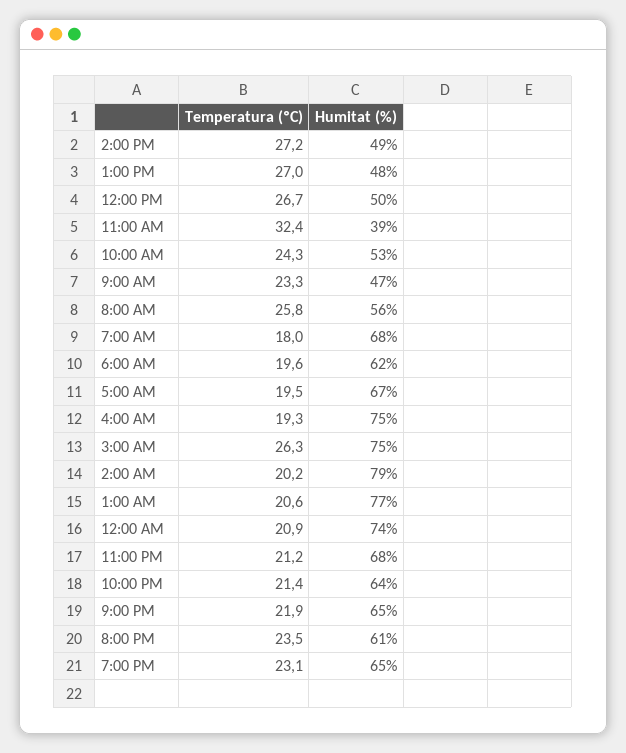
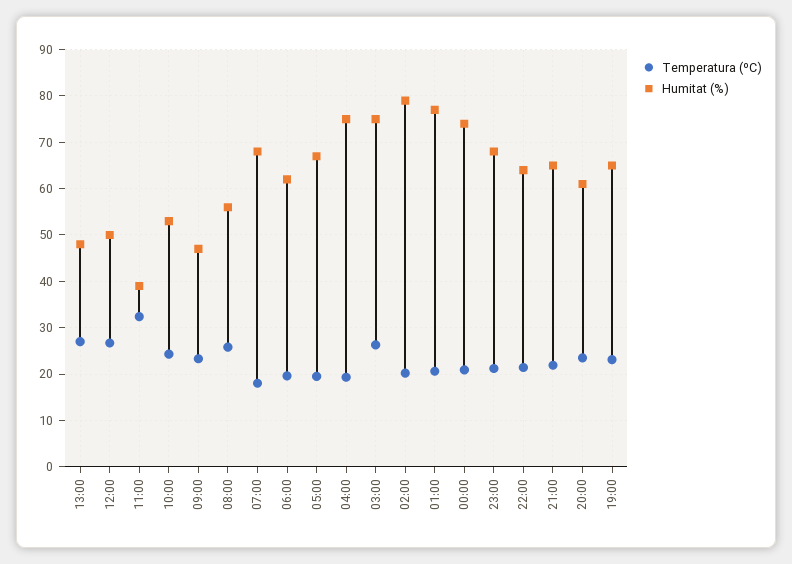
  {
    "Temperatura (ºC)": {
-     "2:00 PM": 27.2,
      "1:00 PM": 27,
      "12:00 PM": 26.7,
      "11:00 AM": 32.4,
      "10:00 AM": 24.3,
      "9:00 AM": 23.3,
      "8:00 AM": 25.8,
      "7:00 AM": 18,
      "6:00 AM": 19.6,
      "5:00 AM": 19.5,
      "4:00 AM": 19.3,
      "3:00 AM": 26.3,
      "2:00 AM": 20.2,
      "1:00 AM": 20.6,
      "12:00 AM": 20.9,
      "11:00 PM": 21.2,
      "10:00 PM": 21.4,
      "9:00 PM": 21.9,
      "8:00 PM": 23.5,
      "7:00 PM": 23.1
    },
    "Humitat (%)": {
-     "2:00 PM": 49,
      "1:00 PM": 48,
      "12:00 PM": 50,
      "11:00 AM": 39,
      "10:00 AM": 53,
      "9:00 AM": 47,
      "8:00 AM": 56,
      "7:00 AM": 68,
      "6:00 AM": 62,
      "5:00 AM": 67,
      "4:00 AM": 75,
      "3:00 AM": 75,
      "2:00 AM": 79,
      "1:00 AM": 77,
      "12:00 AM": 74,
      "11:00 PM": 68,
      "10:00 PM": 64,
      "9:00 PM": 65,
      "8:00 PM": 61,
      "7:00 PM": 65
    }
  }

